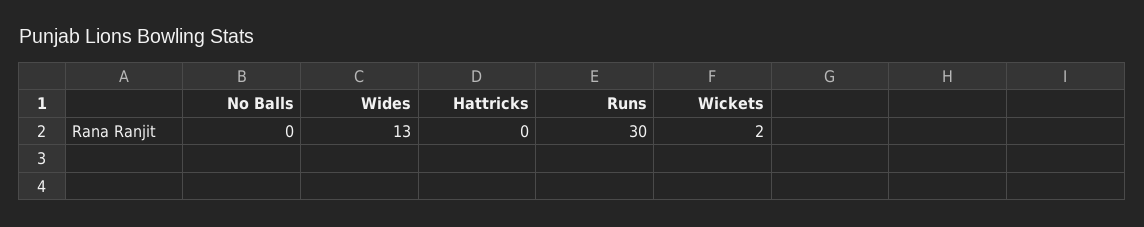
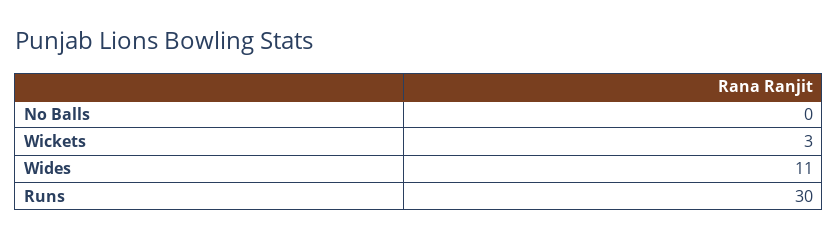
  {
    "No Balls": 0,
-   "Wides": 13,
+   "Wides": 11,
-   "Hattricks": 0,
    "Runs": 30,
-   "Wickets": 2
+   "Wickets": 3
  }

